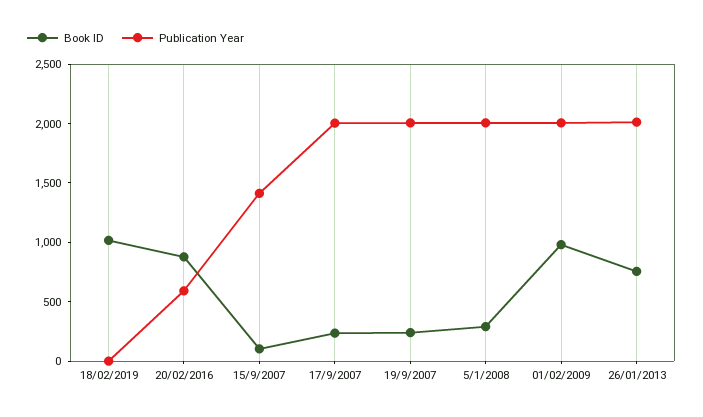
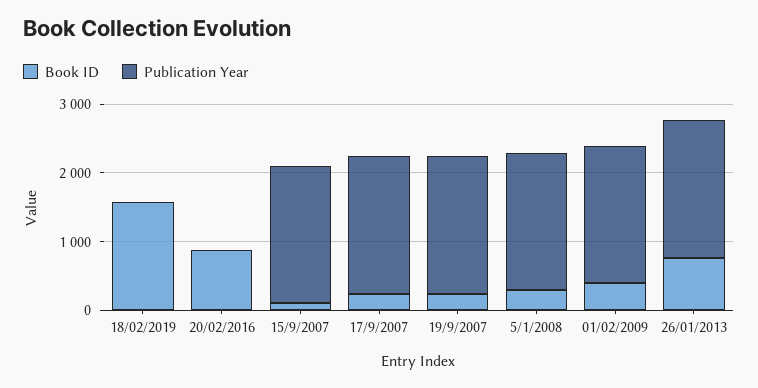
  {
    "Book ID": {
-     "18/02/2019": 1000,
+     "18/02/2019": 1600,
      "20/02/2016": 900,
      "15/9/2007": 100,
      "17/9/2007": 200,
      "19/9/2007": 200,
      "5/1/2008": 300,
-     "01/02/2009": 1000,
+     "01/02/2009": 400,
      "26/01/2013": 800
    },
    "Publication Year": {
      "18/02/2019": 0,
-     "20/02/2016": 600,
+     "20/02/2016": 0,
-     "15/9/2007": 1400,
+     "15/9/2007": 2000,
      "17/9/2007": 2000,
      "19/9/2007": 2000,
      "5/1/2008": 2000,
      "01/02/2009": 2000,
      "26/01/2013": 2000
    }
  }

